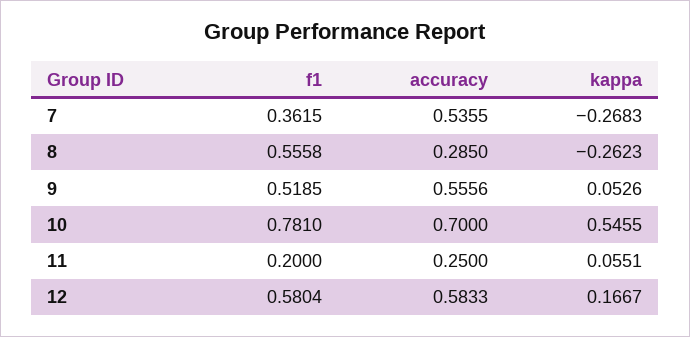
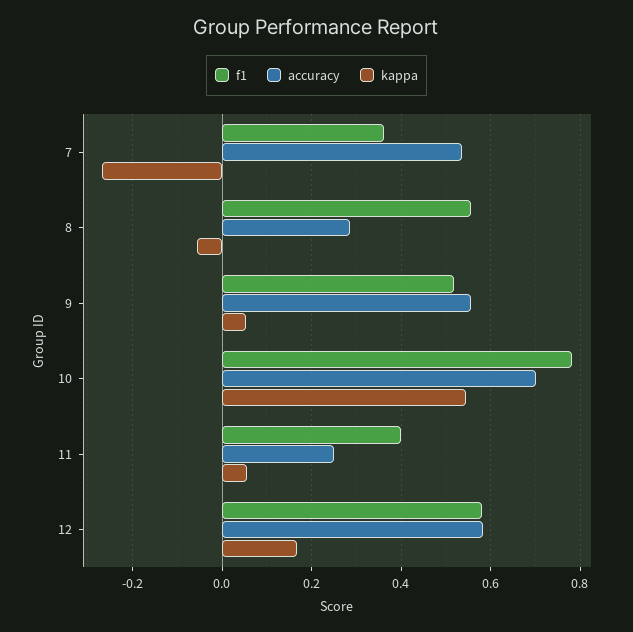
  {
    "f1": {
      "7": 0.3615,
      "8": 0.5558,
      "9": 0.5185,
      "10": 0.781,
-     "11": 0.2,
+     "11": 0.4,
      "12": 0.5804
    },
    "accuracy": {
      "7": 0.5355,
      "8": 0.285,
      "9": 0.5556,
      "10": 0.7,
      "11": 0.25,
      "12": 0.5833
    },
    "kappa": {
      "7": -0.2683,
-     "8": -0.2623,
+     "8": -0.06,
      "9": 0.0526,
      "10": 0.5455,
      "11": 0.0551,
      "12": 0.1667
    }
  }

